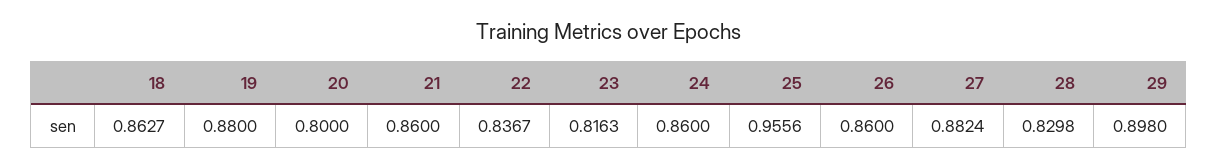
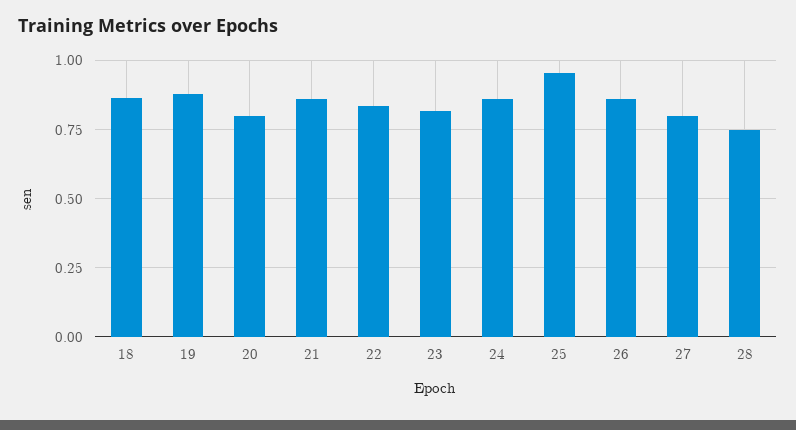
  {
    "18": 0.8627,
    "19": 0.88,
    "20": 0.8,
    "21": 0.86,
    "22": 0.8367,
    "23": 0.8163,
    "24": 0.86,
    "25": 0.9556,
    "26": 0.86,
-   "27": 0.8824,
+   "27": 0.8,
-   "28": 0.8298,
+   "28": 0.75
-   "29": 0.898
  }

